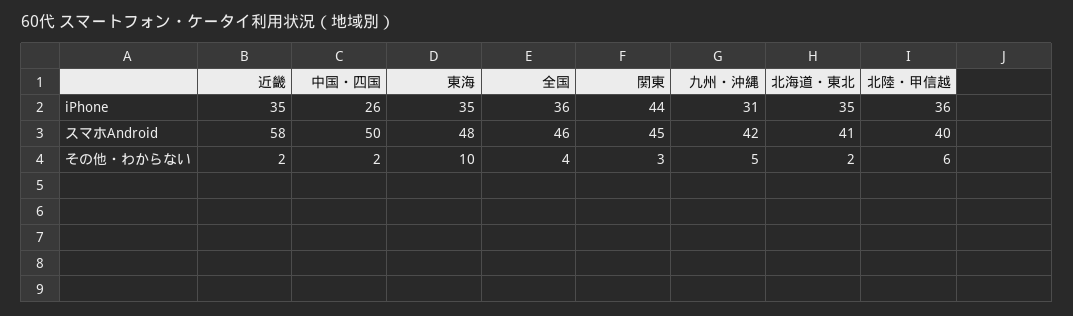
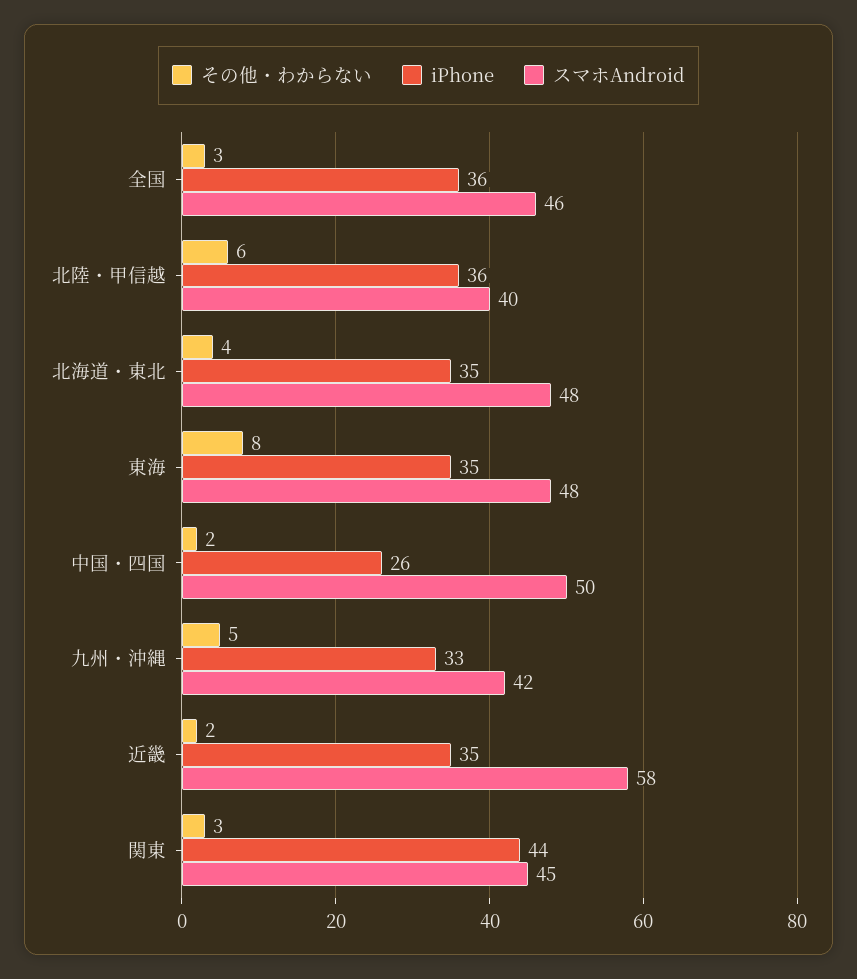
  {
    "iPhone": {
      "近畿": 35,
      "中国・四国": 26,
      "東海": 35,
      "全国": 36,
      "関東": 44,
-     "九州・沖縄": 31,
+     "九州・沖縄": 33,
      "北海道・東北": 35,
      "北陸・甲信越": 36
    },
    "スマホAndroid": {
      "近畿": 58,
      "中国・四国": 50,
      "東海": 48,
      "全国": 46,
      "関東": 45,
      "九州・沖縄": 42,
-     "北海道・東北": 41,
+     "北海道・東北": 48,
      "北陸・甲信越": 40
    },
    "その他・わからない": {
      "近畿": 2,
      "中国・四国": 2,
-     "東海": 10,
+     "東海": 8,
-     "全国": 4,
+     "全国": 3,
      "関東": 3,
      "九州・沖縄": 5,
-     "北海道・東北": 2,
+     "北海道・東北": 4,
      "北陸・甲信越": 6
    }
  }

